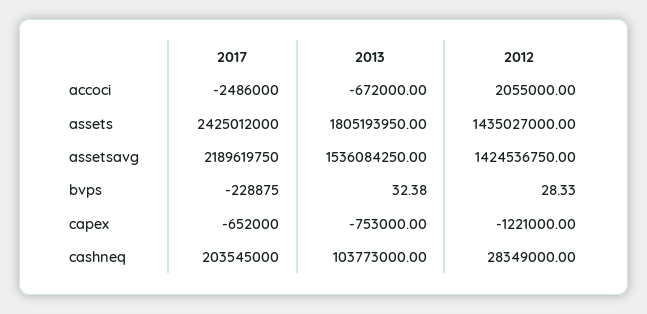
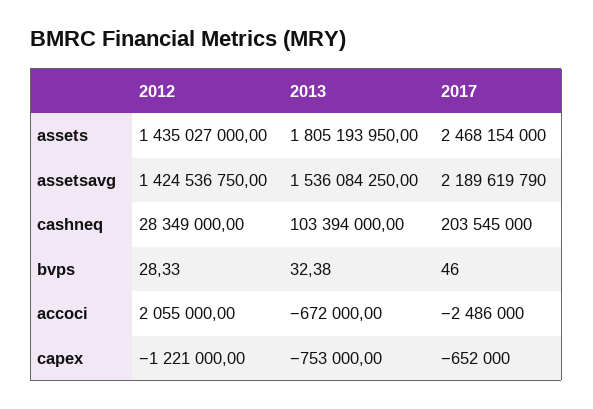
  {
    "2017": {
      "accoci": -2486000,
-     "assets": 2425012000,
+     "assets": 2468154000,
-     "assetsavg": 2189619750,
+     "assetsavg": 2189619790,
-     "bvps": -228875,
+     "bvps": 46,
      "capex": -652000,
      "cashneq": 203545000
    },
    "2013": {
      "accoci": -672000,
      "assets": 1805193950,
      "assetsavg": 1536084250,
      "bvps": 32.38,
      "capex": -753000,
-     "cashneq": 103773000
+     "cashneq": 103394000
    },
    "2012": {
      "accoci": 2055000,
      "assets": 1435027000,
      "assetsavg": 1424536750,
      "bvps": 28.33,
      "capex": -1221000,
      "cashneq": 28349000
    }
  }

